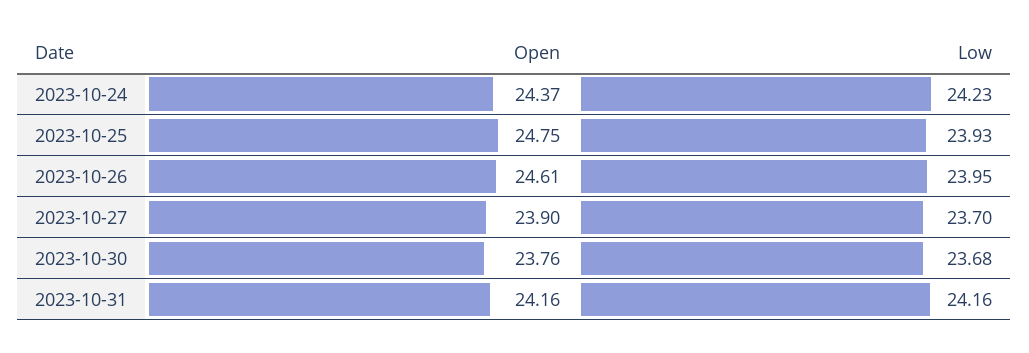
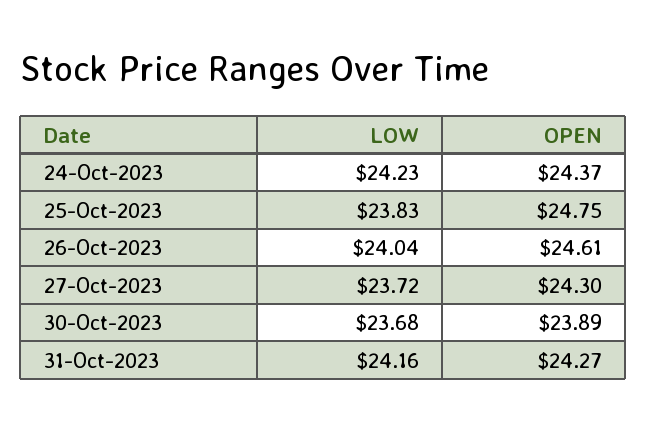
  {
    "Open": {
      "2023-10-24": 24.37,
      "2023-10-25": 24.75,
      "2023-10-26": 24.61,
-     "2023-10-27": 23.9,
+     "2023-10-27": 24.3,
-     "2023-10-30": 23.76,
+     "2023-10-30": 23.89,
-     "2023-10-31": 24.16
+     "2023-10-31": 24.27
    },
    "Low": {
      "2023-10-24": 24.23,
-     "2023-10-25": 23.93,
+     "2023-10-25": 23.83,
-     "2023-10-26": 23.95,
+     "2023-10-26": 24.04,
-     "2023-10-27": 23.7,
+     "2023-10-27": 23.72,
      "2023-10-30": 23.68,
      "2023-10-31": 24.16
    }
  }

